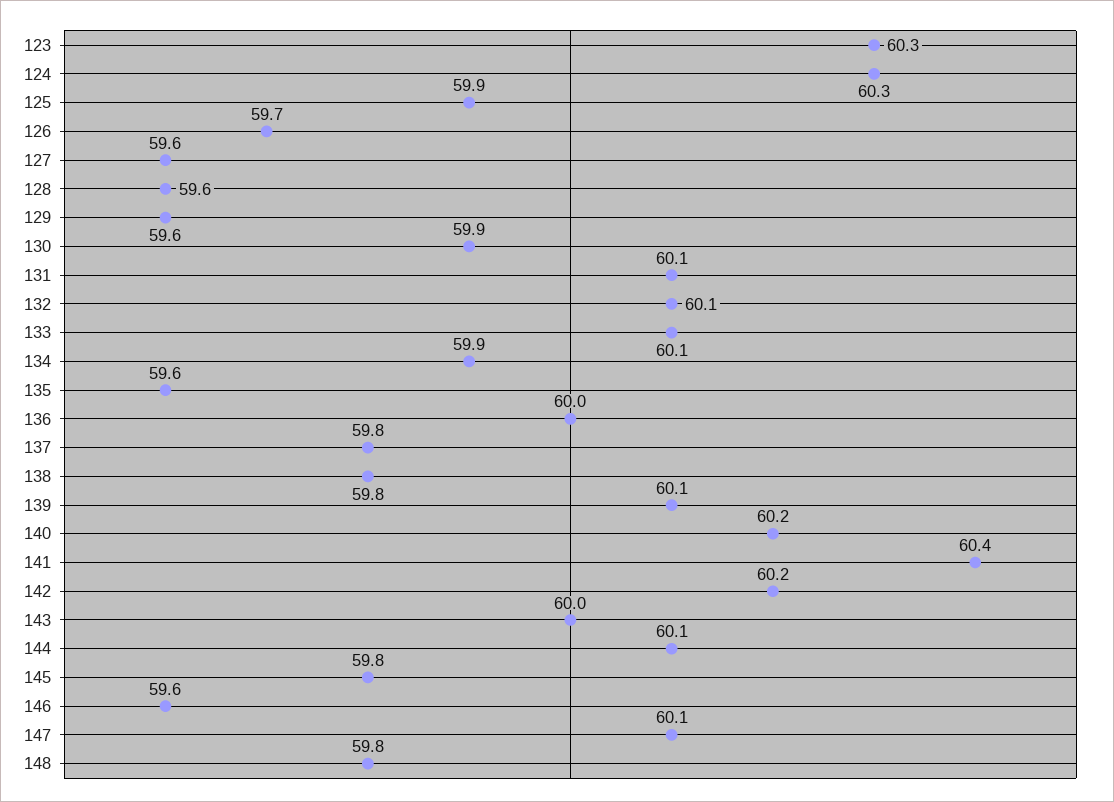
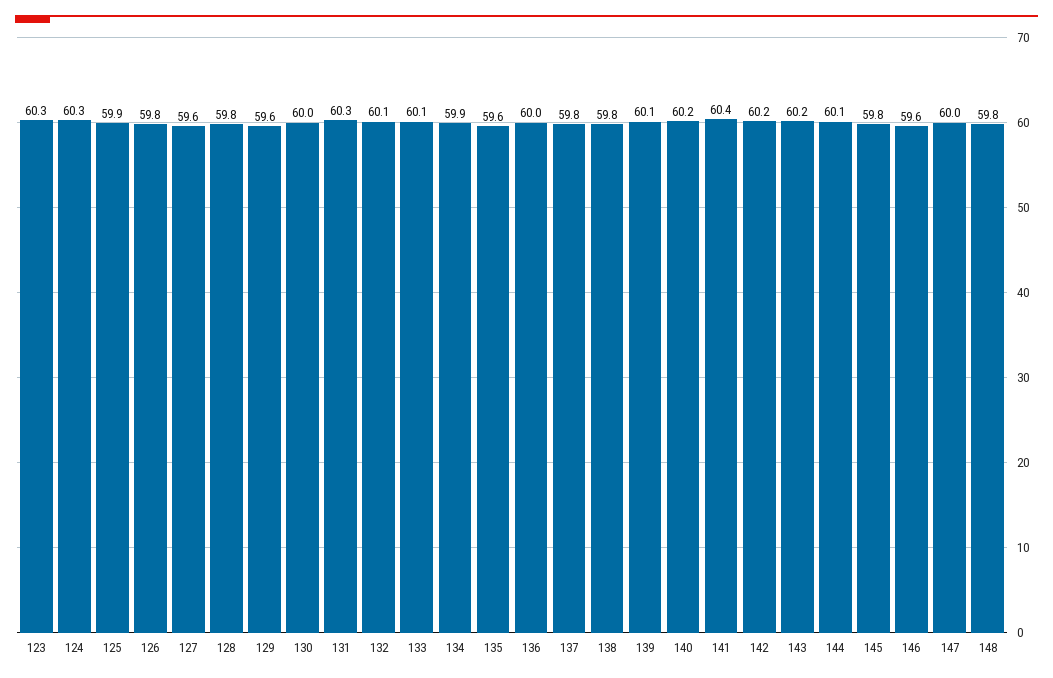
  {
    "123": 60.3,
    "124": 60.3,
    "125": 59.9,
-   "126": 59.7,
+   "126": 59.8,
    "127": 59.6,
-   "128": 59.6,
+   "128": 59.8,
    "129": 59.6,
-   "130": 59.9,
+   "130": 60,
-   "131": 60.1,
+   "131": 60.3,
    "132": 60.1,
    "133": 60.1,
    "134": 59.9,
    "135": 59.6,
    "136": 60,
    "137": 59.8,
    "138": 59.8,
    "139": 60.1,
    "140": 60.2,
    "141": 60.4,
    "142": 60.2,
-   "143": 60,
+   "143": 60.2,
    "144": 60.1,
    "145": 59.8,
    "146": 59.6,
-   "147": 60.1,
+   "147": 60,
    "148": 59.8
  }

